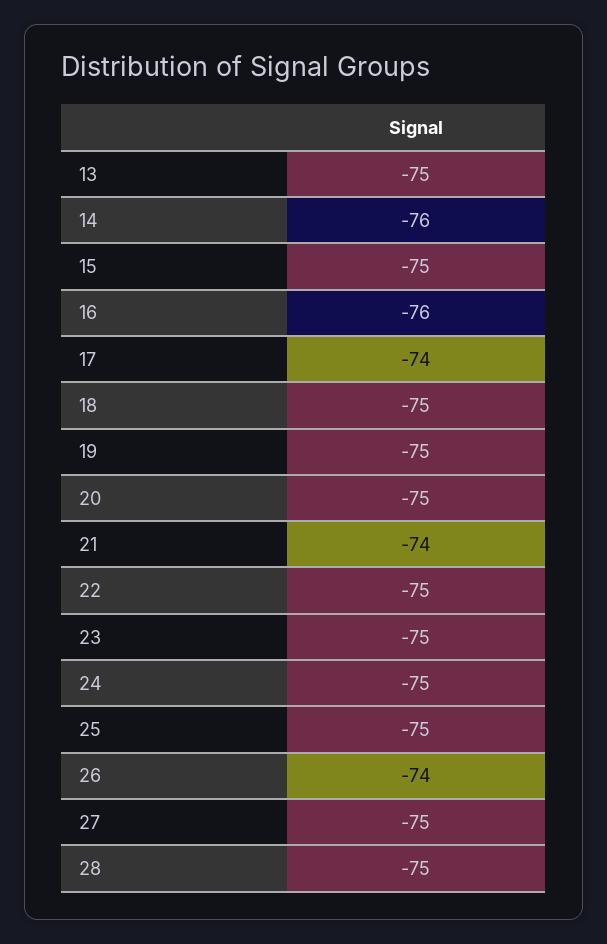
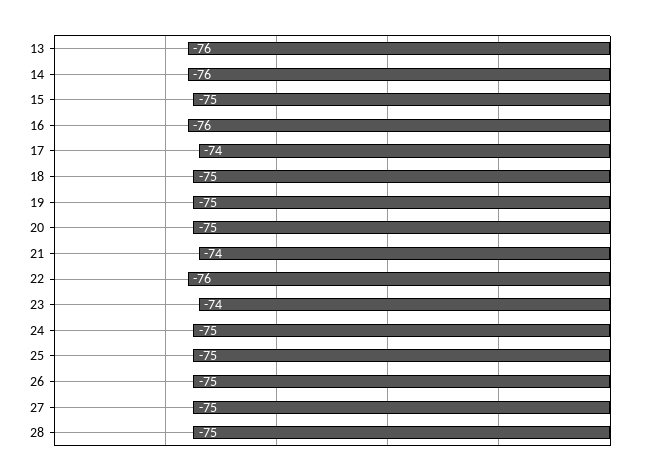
  {
-   "13": -75,
+   "13": -76,
    "14": -76,
    "15": -75,
    "16": -76,
    "17": -74,
    "18": -75,
    "19": -75,
    "20": -75,
    "21": -74,
-   "22": -75,
+   "22": -76,
-   "23": -75,
+   "23": -74,
    "24": -75,
    "25": -75,
-   "26": -74,
+   "26": -75,
    "27": -75,
    "28": -75
  }

